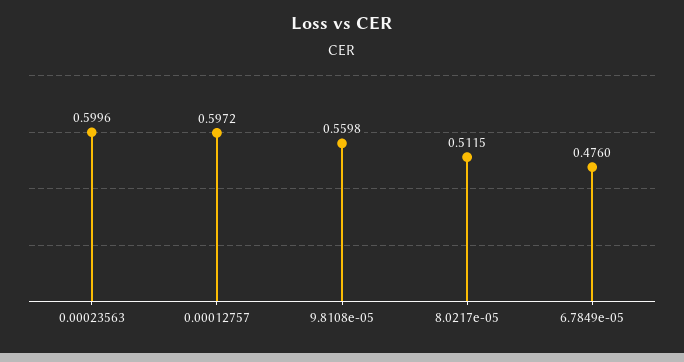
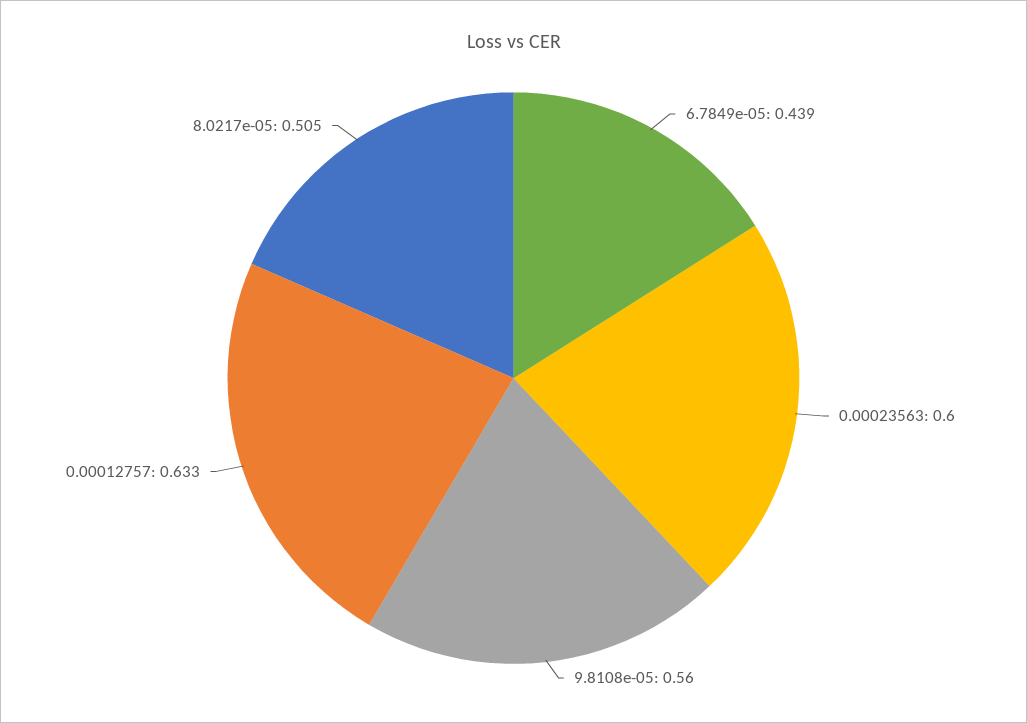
  {
    "0.00023563": 0.5996,
-   "0.00012757": 0.5972,
+   "0.00012757": 0.633,
    "9.8108e-05": 0.5598,
-   "8.0217e-05": 0.5115,
+   "8.0217e-05": 0.505,
-   "6.7849e-05": 0.476
+   "6.7849e-05": 0.439
  }

